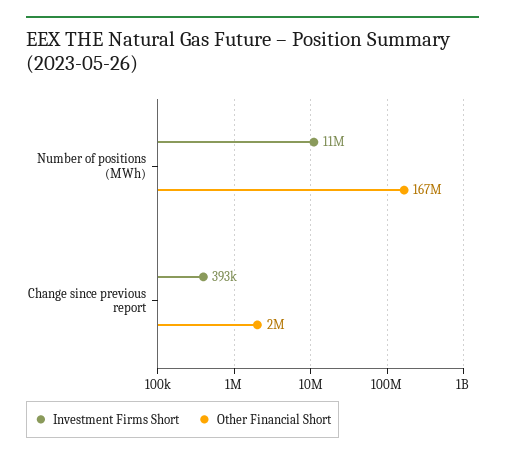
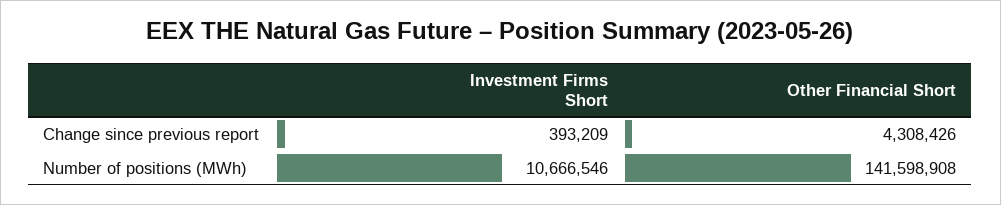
  {
    "Investment Firms Short": {
      "Number of positions (MWh)": 10666546,
      "Change since previous report": 393209
    },
    "Other Financial Short": {
-     "Number of positions (MWh)": 167000000,
+     "Number of positions (MWh)": 141598908,
-     "Change since previous report": 2000000
+     "Change since previous report": 4308426
    }
  }

